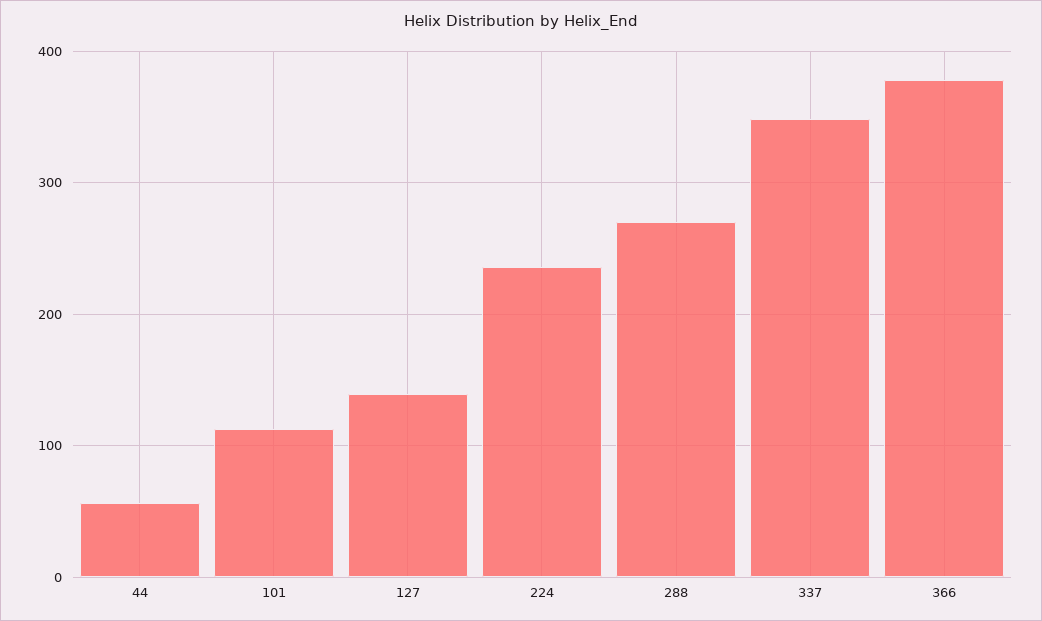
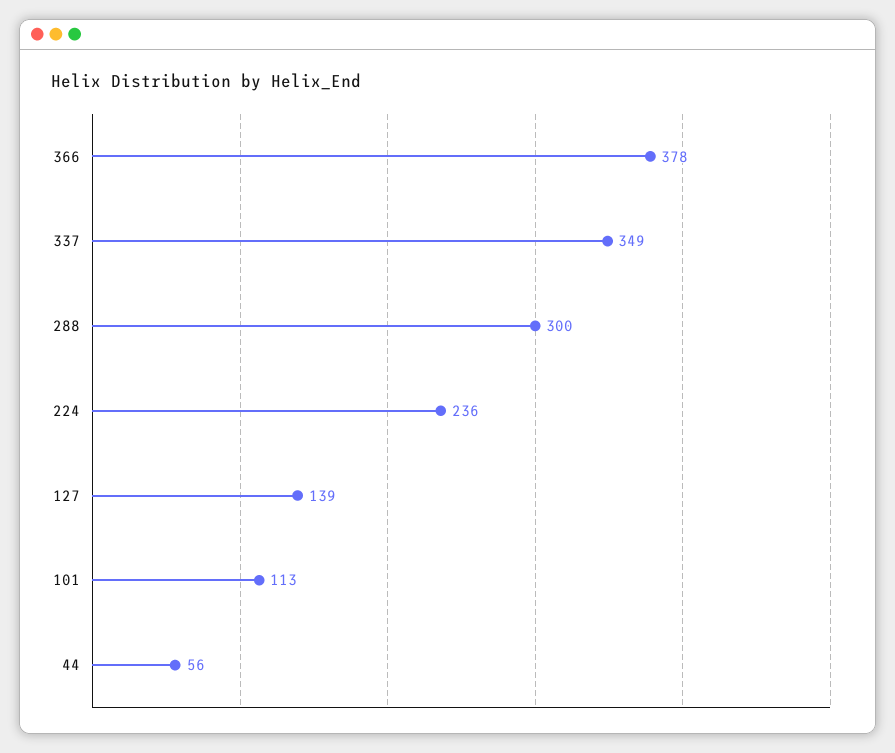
  {
    "44": 56,
    "101": 113,
    "127": 139,
    "224": 236,
-   "288": 270,
+   "288": 300,
    "337": 349,
    "366": 378
  }

